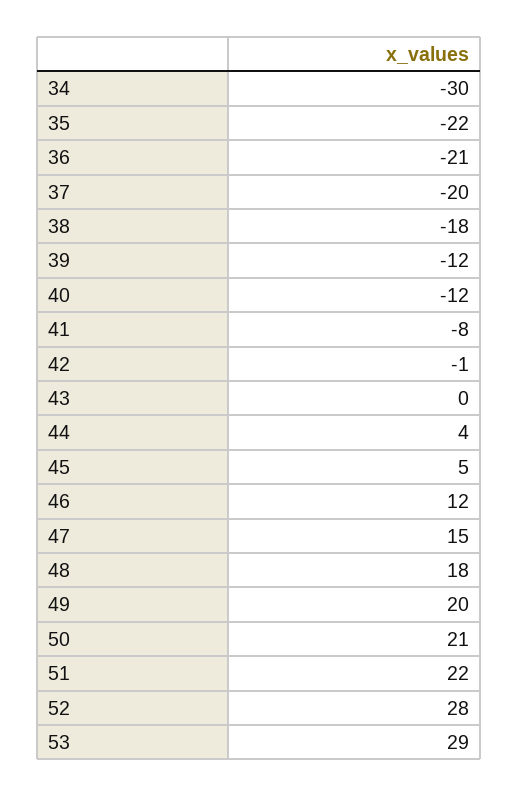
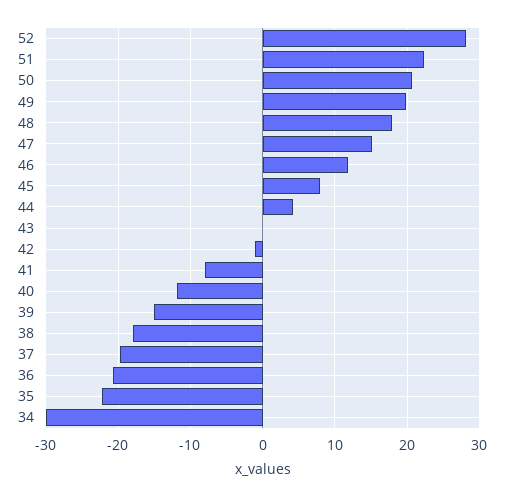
  {
    "34": -30,
    "35": -22,
    "36": -21,
    "37": -20,
    "38": -18,
-   "39": -12,
+   "39": -15,
    "40": -12,
    "41": -8,
    "42": -1,
    "43": 0,
    "44": 4,
-   "45": 5,
+   "45": 8,
    "46": 12,
    "47": 15,
    "48": 18,
    "49": 20,
    "50": 21,
    "51": 22,
-   "52": 28,
+   "52": 28
-   "53": 29
  }

